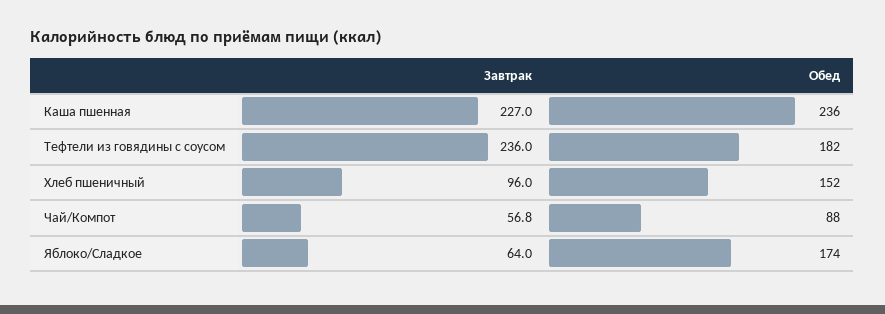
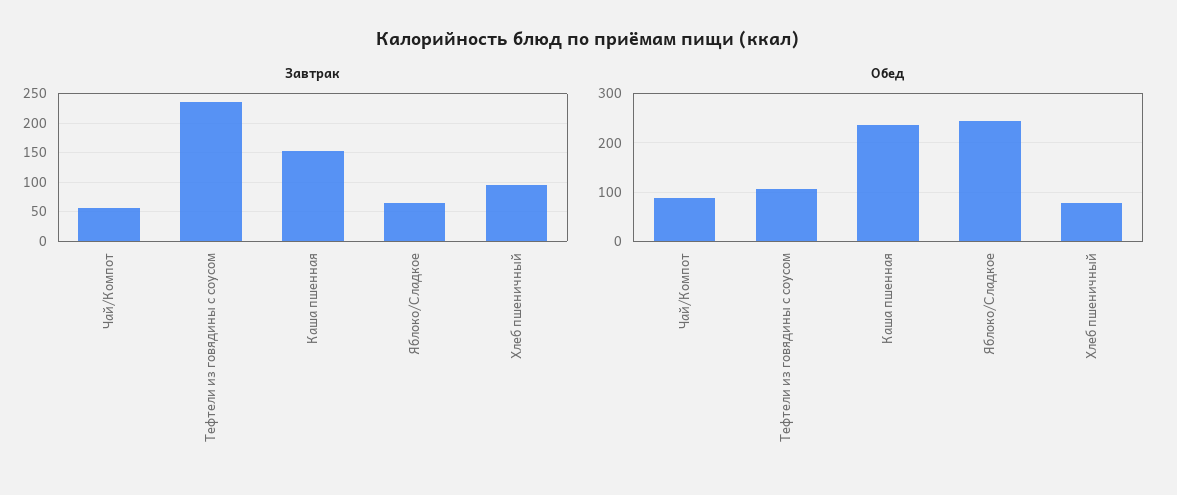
  {
    "Завтрак": {
-     "Каша пшенная": 227,
+     "Каша пшенная": 150,
      "Тефтели из говядины с соусом": 236,
      "Хлеб пшеничный": 96,
      "Чай/Компот": 56.8,
      "Яблоко/Сладкое": 64
    },
    "Обед": {
      "Каша пшенная": 236,
-     "Тефтели из говядины с соусом": 182,
+     "Тефтели из говядины с соусом": 100,
-     "Хлеб пшеничный": 152,
+     "Хлеб пшеничный": 80,
      "Чай/Компот": 88,
-     "Яблоко/Сладкое": 174
+     "Яблоко/Сладкое": 240
    }
  }

